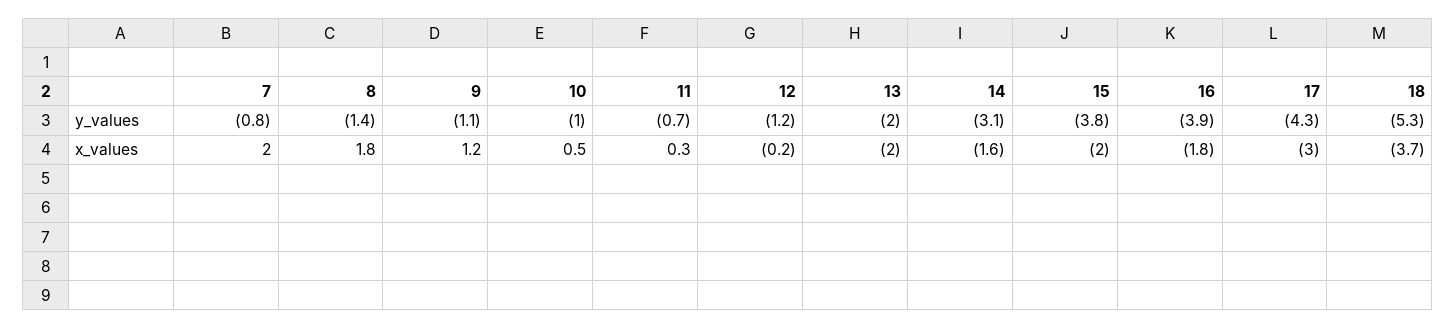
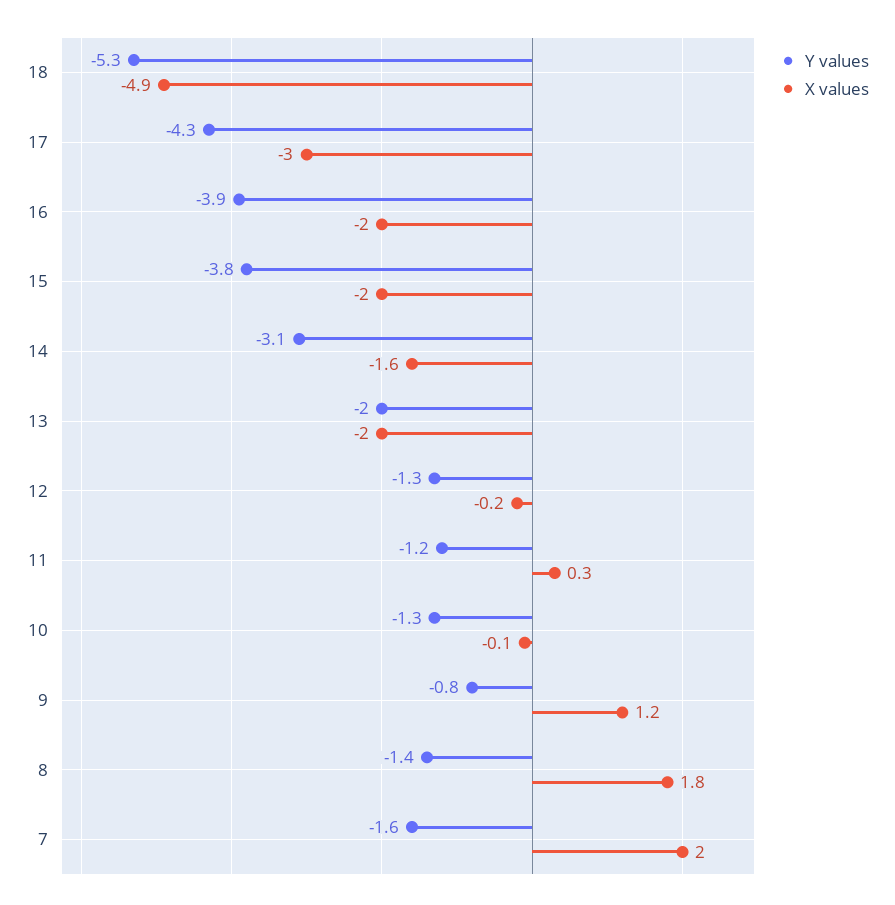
  {
    "y_values": {
-     "7": -0.8,
+     "7": -1.6,
      "8": -1.4,
-     "9": -1.1,
+     "9": -0.8,
-     "10": -1,
+     "10": -1.3,
-     "11": -0.7,
+     "11": -1.2,
-     "12": -1.2,
+     "12": -1.3,
      "13": -2,
      "14": -3.1,
      "15": -3.8,
      "16": -3.9,
      "17": -4.3,
      "18": -5.3
    },
    "x_values": {
      "7": 2,
      "8": 1.8,
      "9": 1.2,
-     "10": 0.5,
+     "10": -0.1,
      "11": 0.3,
      "12": -0.2,
      "13": -2,
      "14": -1.6,
      "15": -2,
-     "16": -1.8,
+     "16": -2,
      "17": -3,
-     "18": -3.7
+     "18": -4.9
    }
  }

